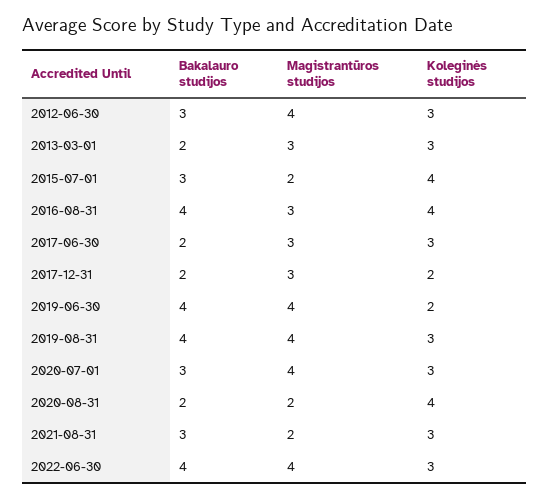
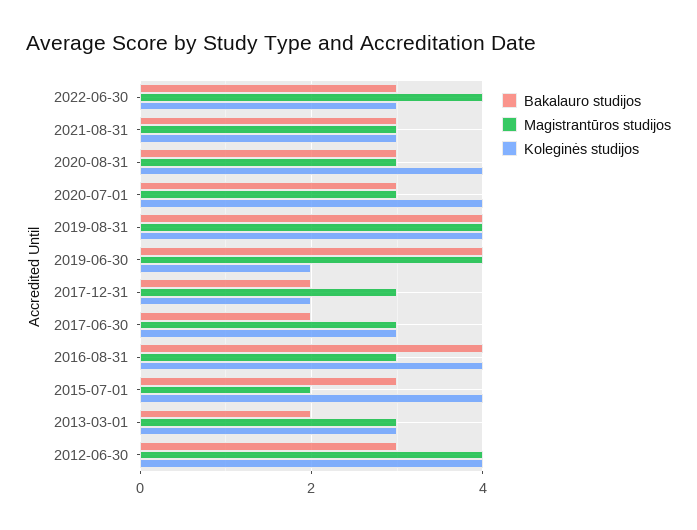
  {
    "Bakalauro studijos": {
      "2012-06-30": 3,
      "2013-03-01": 2,
      "2015-07-01": 3,
      "2016-08-31": 4,
      "2017-06-30": 2,
      "2017-12-31": 2,
      "2019-06-30": 4,
      "2019-08-31": 4,
      "2020-07-01": 3,
-     "2020-08-31": 2,
+     "2020-08-31": 3,
      "2021-08-31": 3,
-     "2022-06-30": 4
+     "2022-06-30": 3
    },
    "Magistrantūros studijos": {
      "2012-06-30": 4,
      "2013-03-01": 3,
      "2015-07-01": 2,
      "2016-08-31": 3,
      "2017-06-30": 3,
      "2017-12-31": 3,
      "2019-06-30": 4,
      "2019-08-31": 4,
-     "2020-07-01": 4,
+     "2020-07-01": 3,
-     "2020-08-31": 2,
+     "2020-08-31": 3,
-     "2021-08-31": 2,
+     "2021-08-31": 3,
      "2022-06-30": 4
    },
    "Koleginės studijos": {
-     "2012-06-30": 3,
+     "2012-06-30": 4,
      "2013-03-01": 3,
      "2015-07-01": 4,
      "2016-08-31": 4,
      "2017-06-30": 3,
      "2017-12-31": 2,
      "2019-06-30": 2,
-     "2019-08-31": 3,
+     "2019-08-31": 4,
-     "2020-07-01": 3,
+     "2020-07-01": 4,
      "2020-08-31": 4,
      "2021-08-31": 3,
      "2022-06-30": 3
    }
  }

